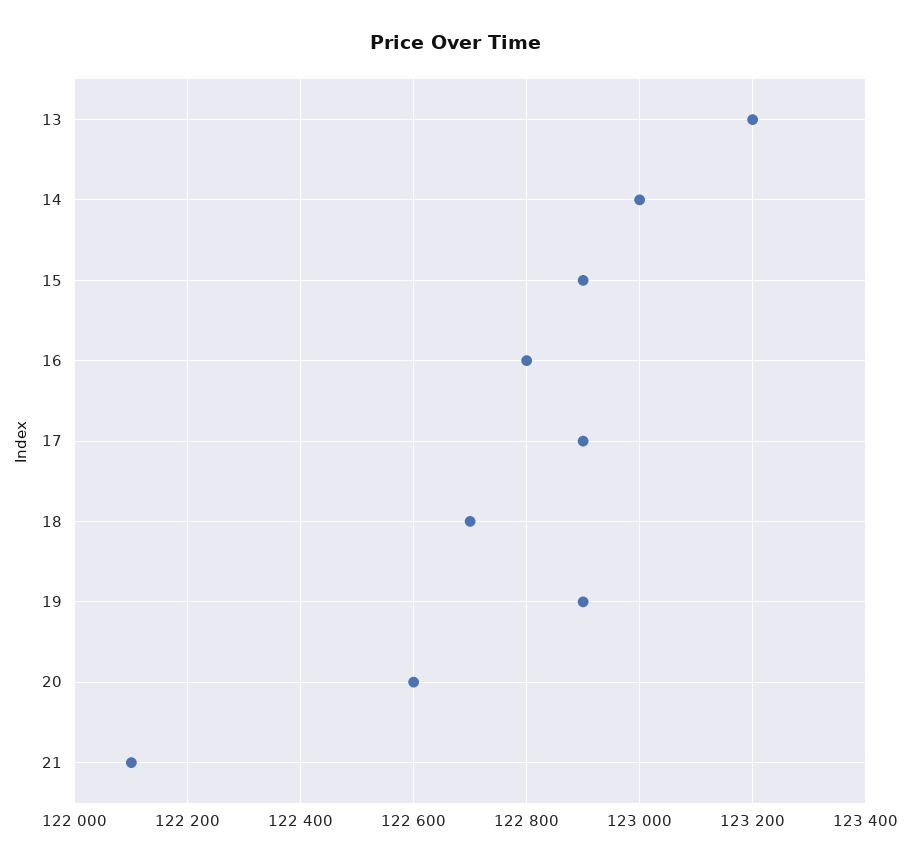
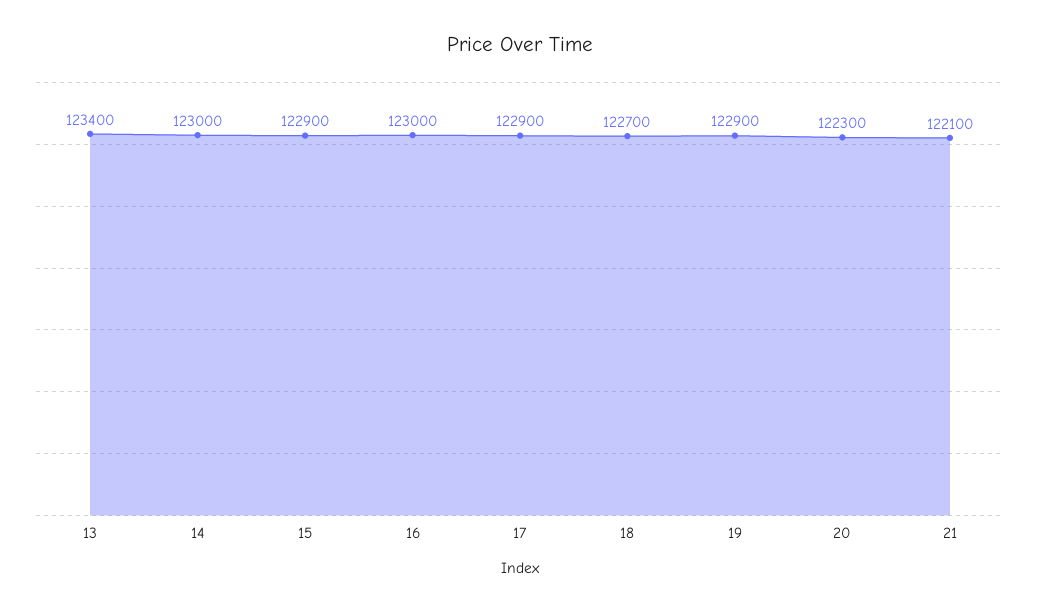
  {
-   "13": 123200,
+   "13": 123400,
    "14": 123000,
    "15": 122900,
-   "16": 122800,
+   "16": 123000,
    "17": 122900,
    "18": 122700,
    "19": 122900,
-   "20": 122600,
+   "20": 122300,
    "21": 122100
  }

